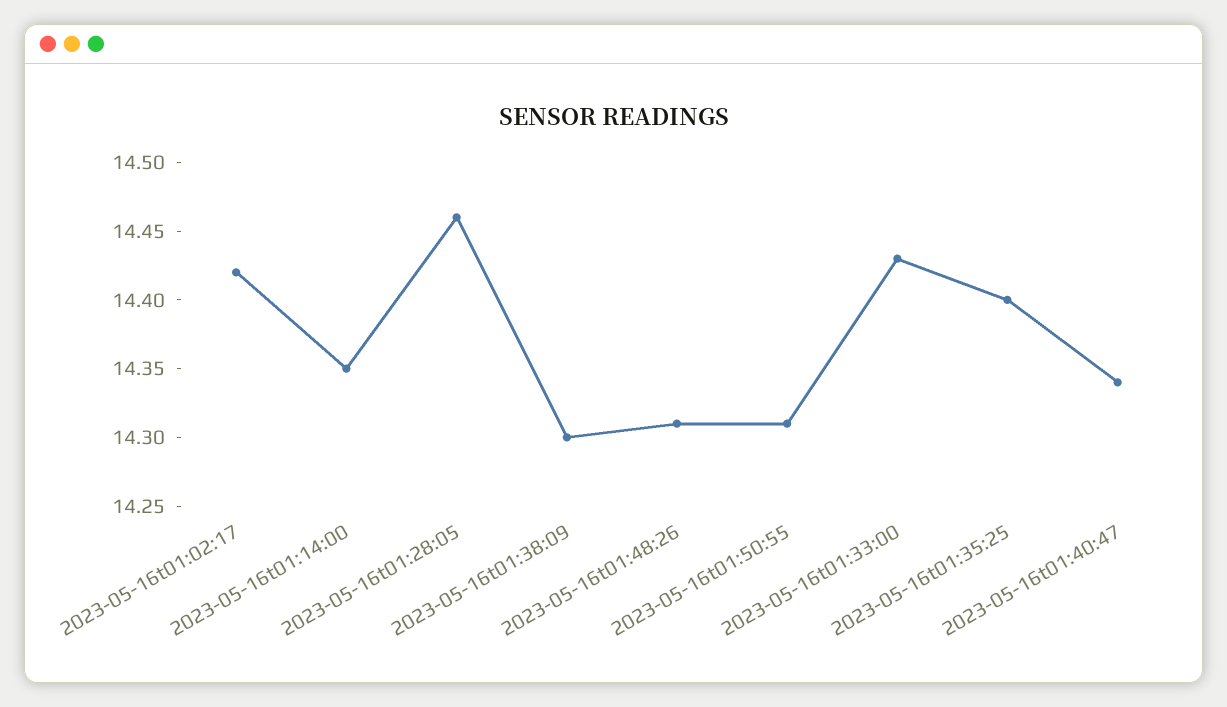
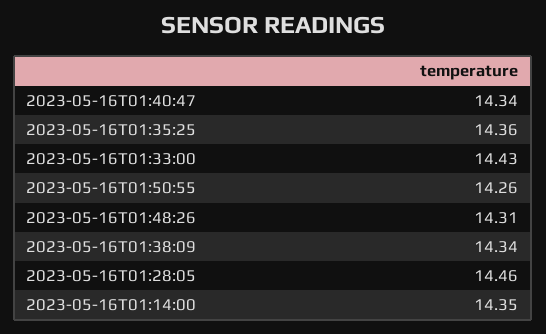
  {
-   "2023-05-16t01:02:17": 14.42,
    "2023-05-16t01:14:00": 14.35,
    "2023-05-16t01:28:05": 14.46,
-   "2023-05-16t01:38:09": 14.3,
+   "2023-05-16t01:38:09": 14.34,
    "2023-05-16t01:48:26": 14.31,
-   "2023-05-16t01:50:55": 14.31,
+   "2023-05-16t01:50:55": 14.26,
    "2023-05-16t01:33:00": 14.43,
-   "2023-05-16t01:35:25": 14.4,
+   "2023-05-16t01:35:25": 14.36,
    "2023-05-16t01:40:47": 14.34
  }

